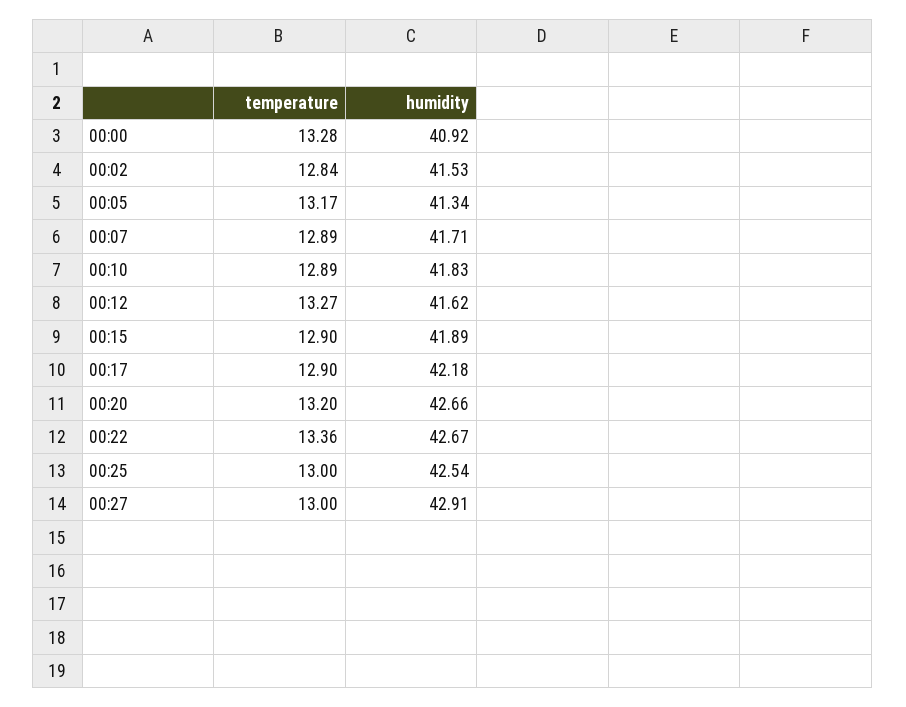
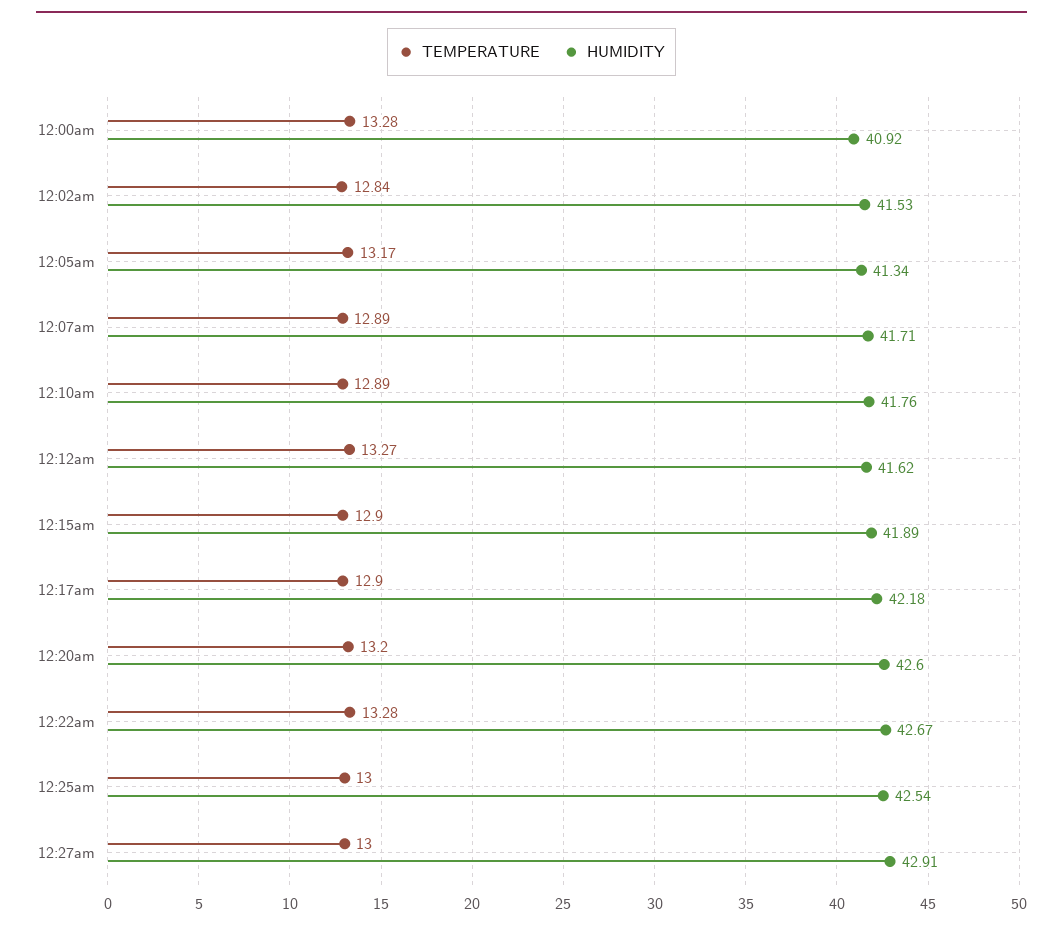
  {
    "temperature": {
      "00:00": 13.28,
      "00:02": 12.84,
      "00:05": 13.17,
      "00:07": 12.89,
      "00:10": 12.89,
      "00:12": 13.27,
      "00:15": 12.9,
      "00:17": 12.9,
      "00:20": 13.2,
-     "00:22": 13.36,
+     "00:22": 13.28,
      "00:25": 13,
      "00:27": 13
    },
    "humidity": {
      "00:00": 40.92,
      "00:02": 41.53,
      "00:05": 41.34,
      "00:07": 41.71,
-     "00:10": 41.83,
+     "00:10": 41.76,
      "00:12": 41.62,
      "00:15": 41.89,
      "00:17": 42.18,
-     "00:20": 42.66,
+     "00:20": 42.6,
      "00:22": 42.67,
      "00:25": 42.54,
      "00:27": 42.91
    }
  }

